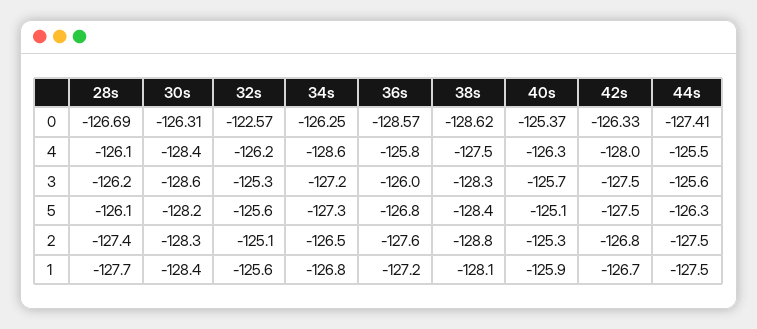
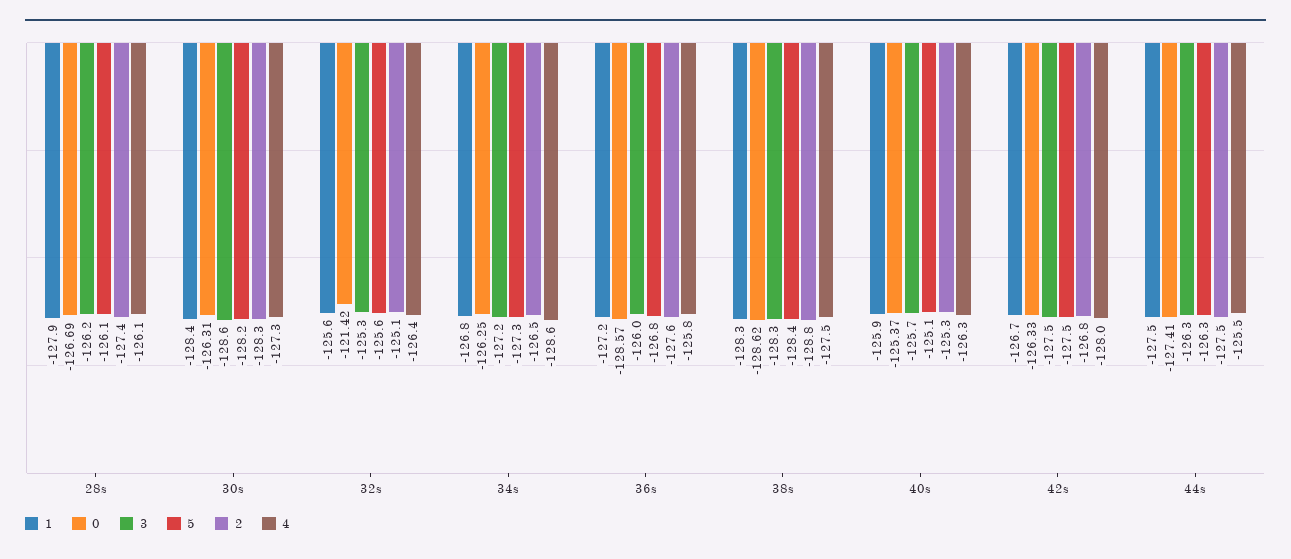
  {
    "0": {
      "28s": -126.69,
      "30s": -126.31,
-     "32s": -122.57,
+     "32s": -121.42,
      "34s": -126.25,
      "36s": -128.57,
      "38s": -128.62,
      "40s": -125.37,
      "42s": -126.33,
      "44s": -127.41
    },
    "4": {
      "28s": -126.1,
-     "30s": -128.4,
+     "30s": -127.3,
-     "32s": -126.2,
+     "32s": -126.4,
      "34s": -128.6,
      "36s": -125.8,
      "38s": -127.5,
      "40s": -126.3,
      "42s": -128,
      "44s": -125.5
    },
    "3": {
      "28s": -126.2,
      "30s": -128.6,
      "32s": -125.3,
      "34s": -127.2,
      "36s": -126,
      "38s": -128.3,
      "40s": -125.7,
      "42s": -127.5,
-     "44s": -125.6
+     "44s": -126.3
    },
    "5": {
      "28s": -126.1,
      "30s": -128.2,
      "32s": -125.6,
      "34s": -127.3,
      "36s": -126.8,
      "38s": -128.4,
      "40s": -125.1,
      "42s": -127.5,
      "44s": -126.3
    },
    "2": {
      "28s": -127.4,
      "30s": -128.3,
      "32s": -125.1,
      "34s": -126.5,
      "36s": -127.6,
      "38s": -128.8,
      "40s": -125.3,
      "42s": -126.8,
      "44s": -127.5
    },
    "1": {
-     "28s": -127.7,
+     "28s": -127.9,
      "30s": -128.4,
      "32s": -125.6,
      "34s": -126.8,
      "36s": -127.2,
-     "38s": -128.1,
+     "38s": -128.3,
      "40s": -125.9,
      "42s": -126.7,
      "44s": -127.5
    }
  }

